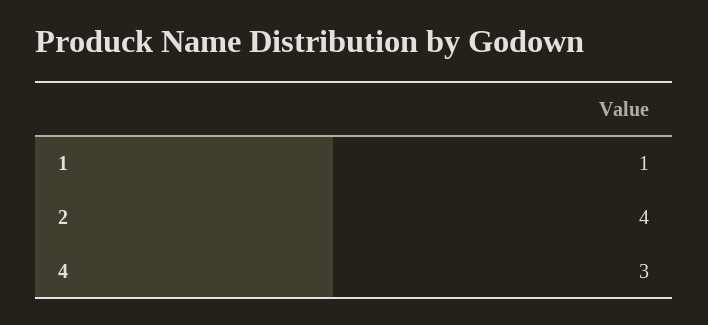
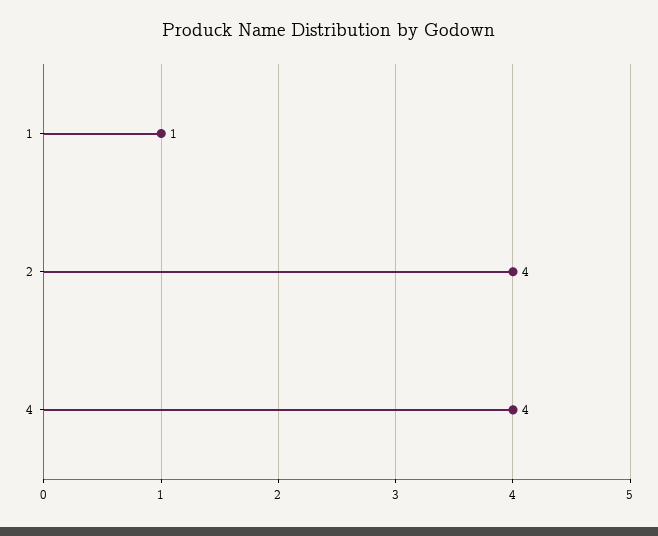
  {
    "1": 1,
    "2": 4,
-   "4": 3
+   "4": 4
  }

